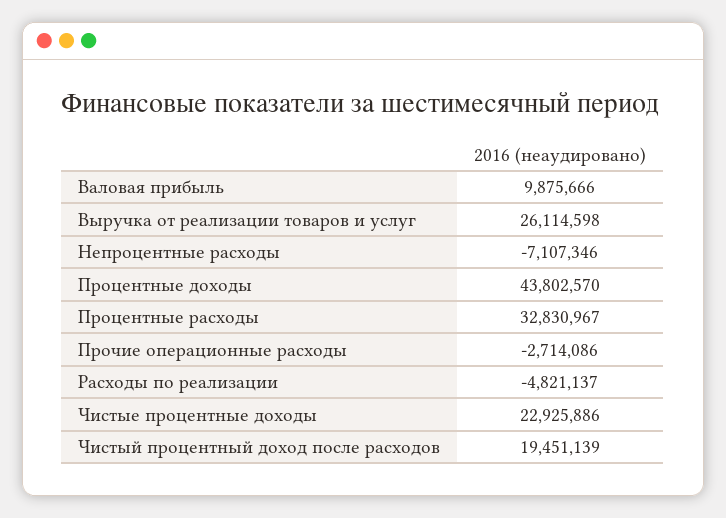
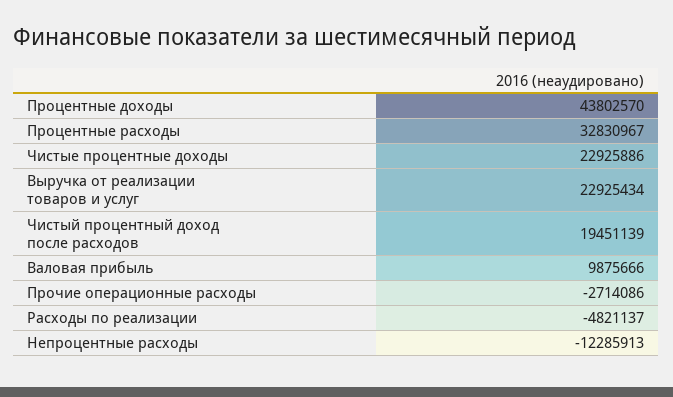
  {
    "Валовая прибыль": 9875666,
-   "Выручка от реализации товаров и услуг": 26114598,
+   "Выручка от реализации товаров и услуг": 22925434,
-   "Непроцентные расходы": -7107346,
+   "Непроцентные расходы": -12285913,
    "Процентные доходы": 43802570,
    "Процентные расходы": 32830967,
    "Прочие операционные расходы": -2714086,
    "Расходы по реализации": -4821137,
    "Чистые процентные доходы": 22925886,
    "Чистый процентный доход после расходов": 19451139
  }

